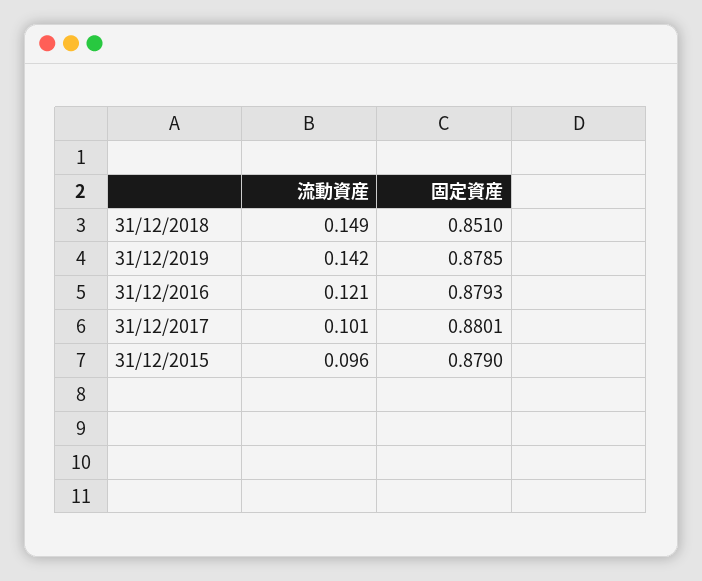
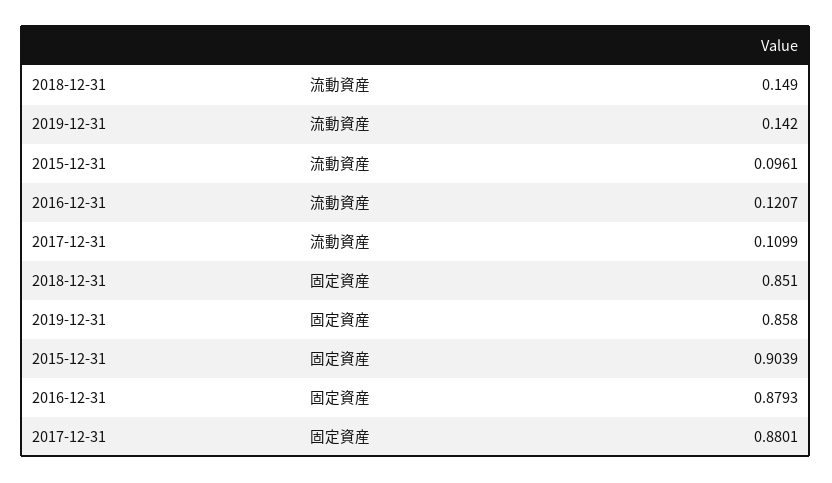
  {
    "流動資産": {
      "31/12/2018": 0.149,
      "31/12/2019": 0.142,
      "31/12/2016": 0.1207,
-     "31/12/2017": 0.101,
+     "31/12/2017": 0.1099,
      "31/12/2015": 0.0961
    },
    "固定資産": {
      "31/12/2018": 0.851,
-     "31/12/2019": 0.8785,
+     "31/12/2019": 0.858,
      "31/12/2016": 0.8793,
      "31/12/2017": 0.8801,
-     "31/12/2015": 0.879
+     "31/12/2015": 0.9039
    }
  }

